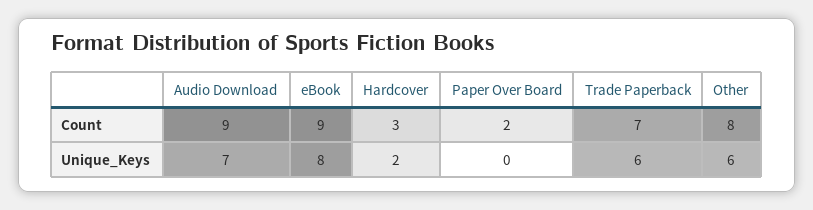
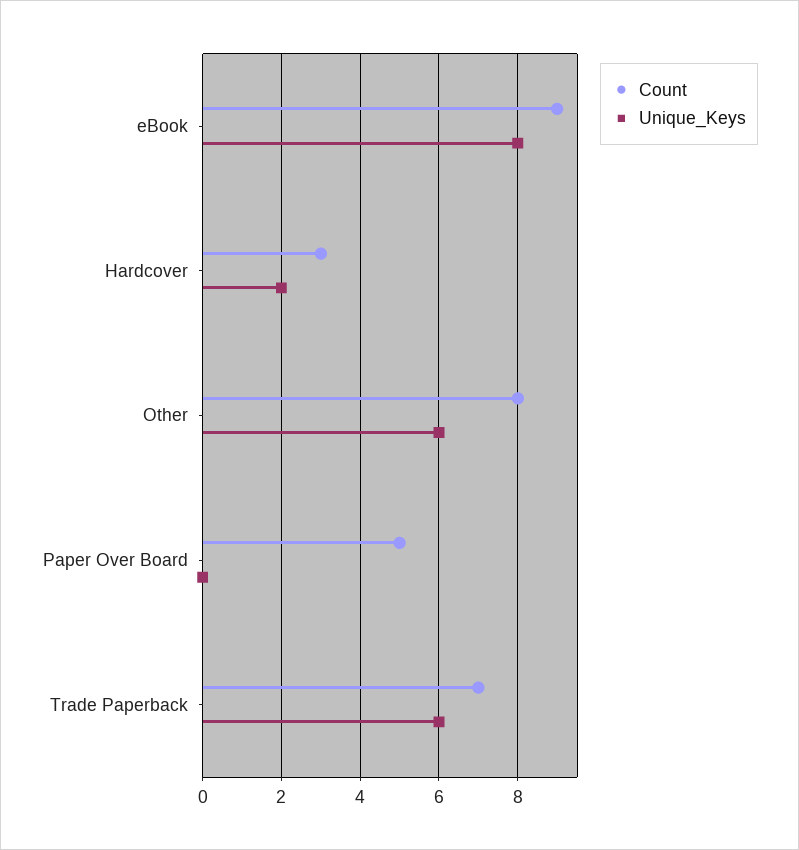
  {
    "Count": {
-     "Audio Download": 9,
      "eBook": 9,
      "Hardcover": 3,
-     "Paper Over Board": 2,
+     "Paper Over Board": 5,
      "Trade Paperback": 7,
      "Other": 8
    },
    "Unique_Keys": {
-     "Audio Download": 7,
      "eBook": 8,
      "Hardcover": 2,
      "Paper Over Board": 0,
      "Trade Paperback": 6,
      "Other": 6
    }
  }

